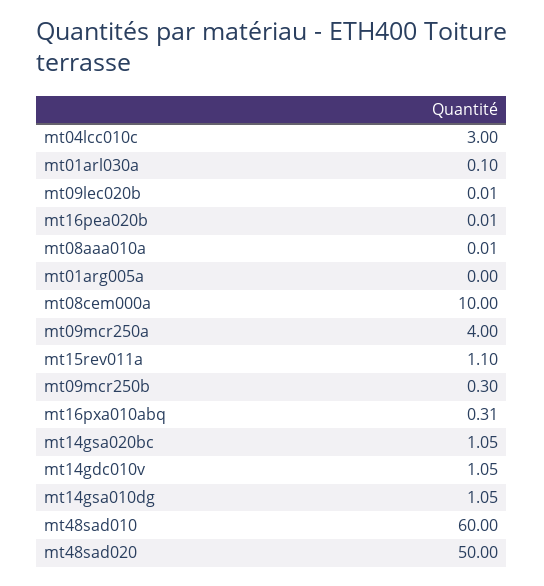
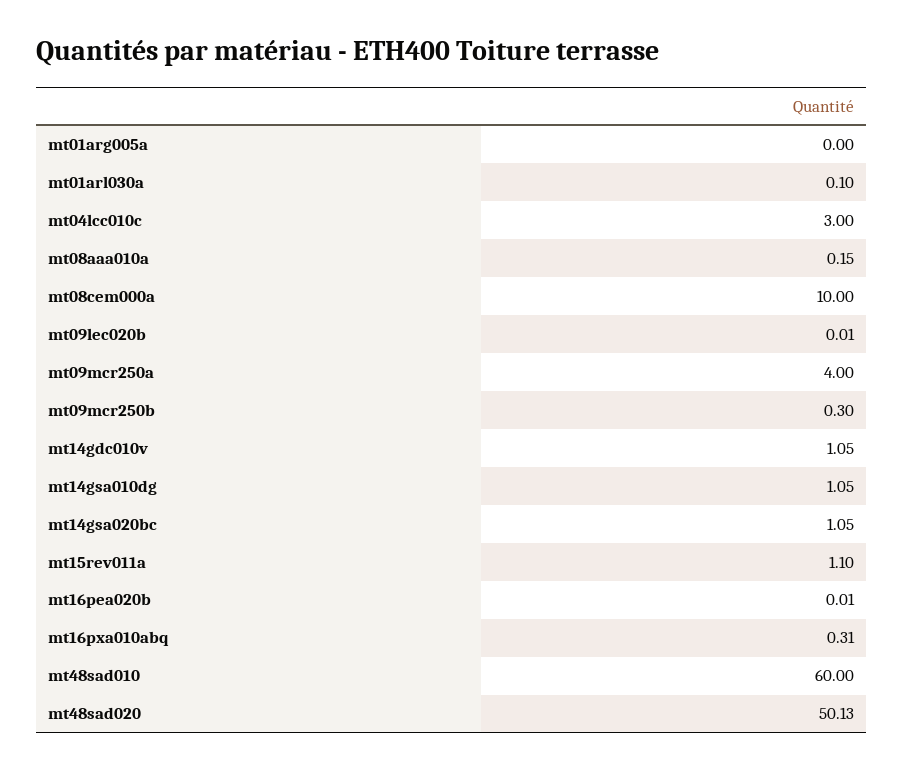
  {
    "mt04lcc010c": 3,
    "mt01arl030a": 0.1,
    "mt09lec020b": 0.01,
    "mt16pea020b": 0.01,
-   "mt08aaa010a": 0.01,
+   "mt08aaa010a": 0.15,
    "mt01arg005a": 0,
    "mt08cem000a": 10,
    "mt09mcr250a": 4,
    "mt15rev011a": 1.1,
    "mt09mcr250b": 0.3,
    "mt16pxa010abq": 0.31,
    "mt14gsa020bc": 1.05,
    "mt14gdc010v": 1.05,
    "mt14gsa010dg": 1.05,
    "mt48sad010": 60,
-   "mt48sad020": 50
+   "mt48sad020": 50.13
  }

